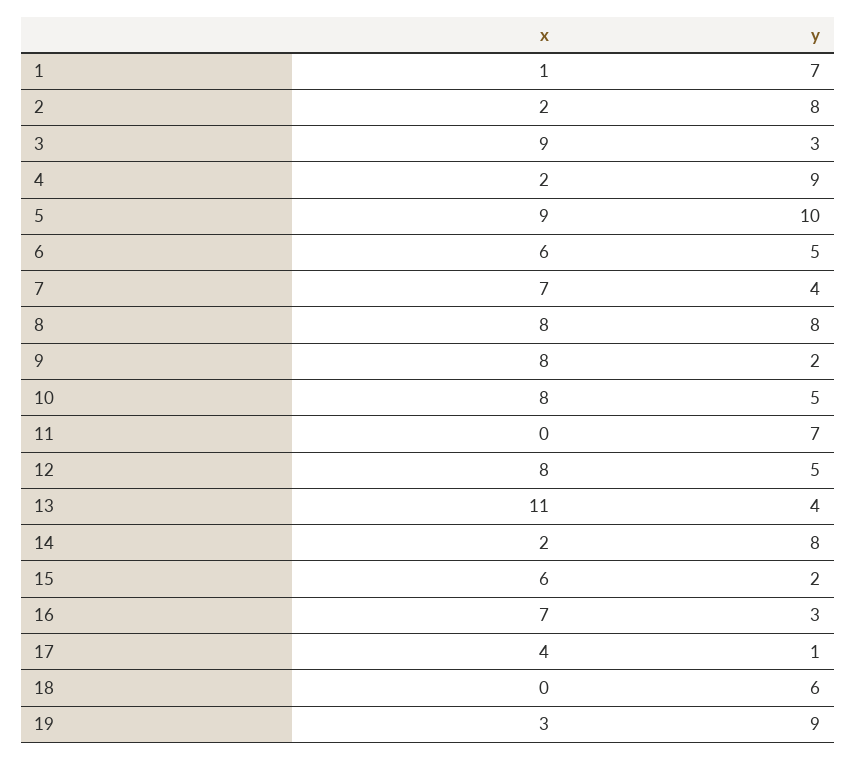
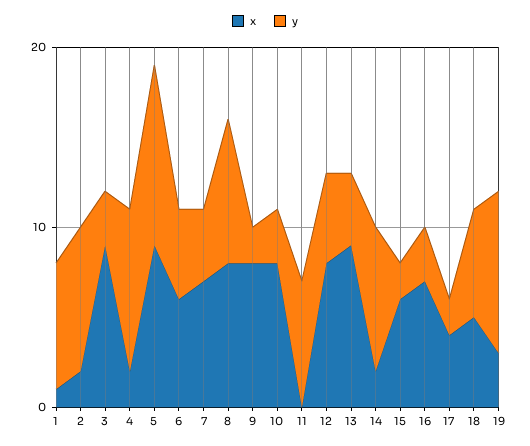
  {
    "x": {
      "1": 1,
      "2": 2,
      "3": 9,
      "4": 2,
      "5": 9,
      "6": 6,
      "7": 7,
      "8": 8,
      "9": 8,
      "10": 8,
      "11": 0,
      "12": 8,
-     "13": 11,
+     "13": 9,
      "14": 2,
      "15": 6,
      "16": 7,
      "17": 4,
-     "18": 0,
+     "18": 5,
      "19": 3
    },
    "y": {
      "1": 7,
      "2": 8,
      "3": 3,
      "4": 9,
      "5": 10,
      "6": 5,
      "7": 4,
      "8": 8,
      "9": 2,
-     "10": 5,
+     "10": 3,
      "11": 7,
      "12": 5,
      "13": 4,
      "14": 8,
      "15": 2,
      "16": 3,
-     "17": 1,
+     "17": 2,
      "18": 6,
      "19": 9
    }
  }

